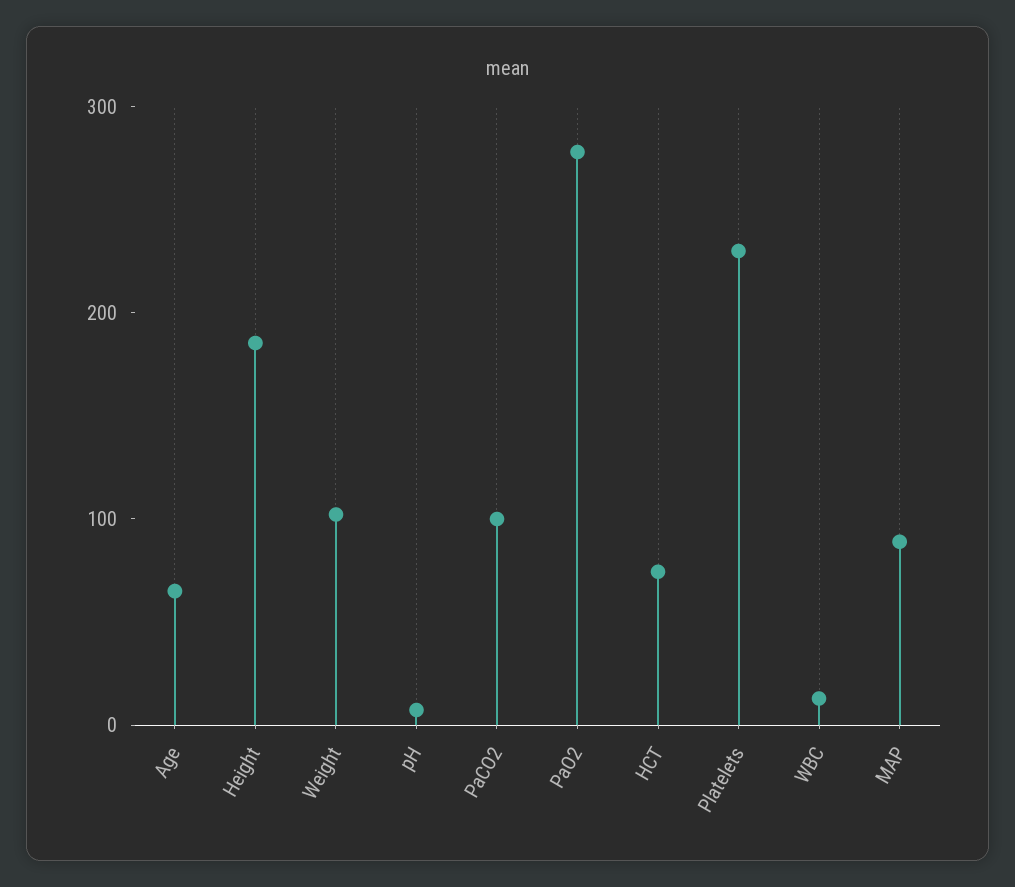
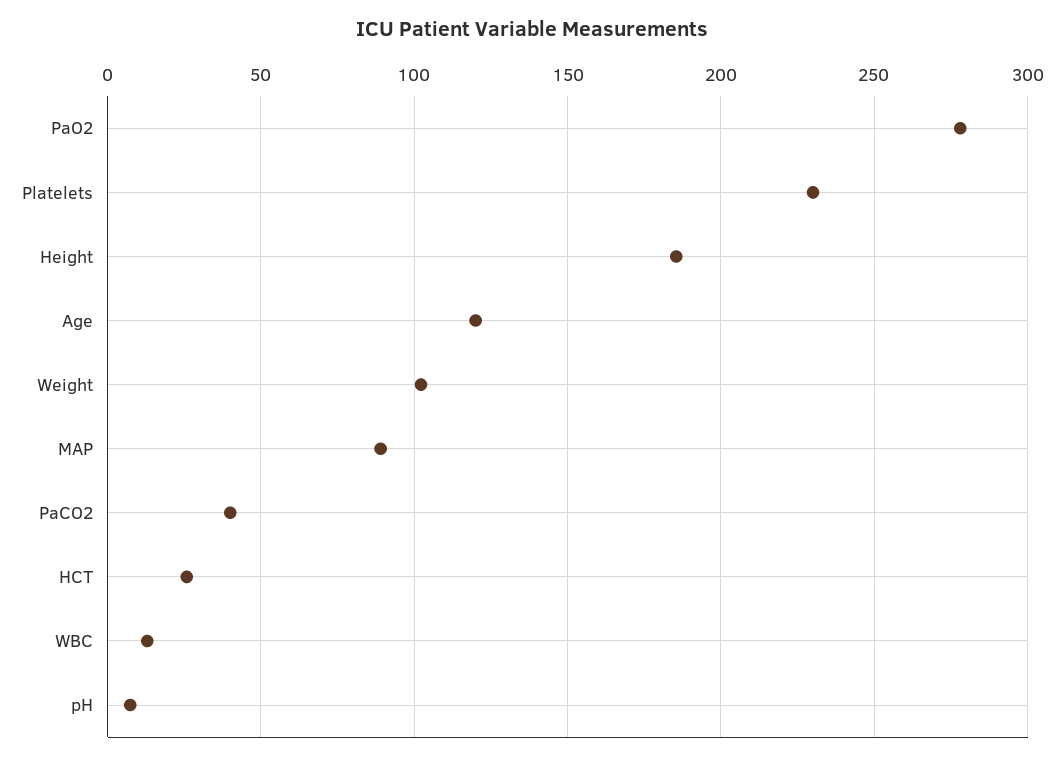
  {
-   "Age": 60,
+   "Age": 120,
    "Height": 185,
    "Weight": 100,
    "pH": 5,
-   "PaCO2": 100,
+   "PaCO2": 40,
    "PaO2": 280,
-   "HCT": 80,
+   "HCT": 25,
    "Platelets": 230,
    "WBC": 15,
    "MAP": 90
  }

